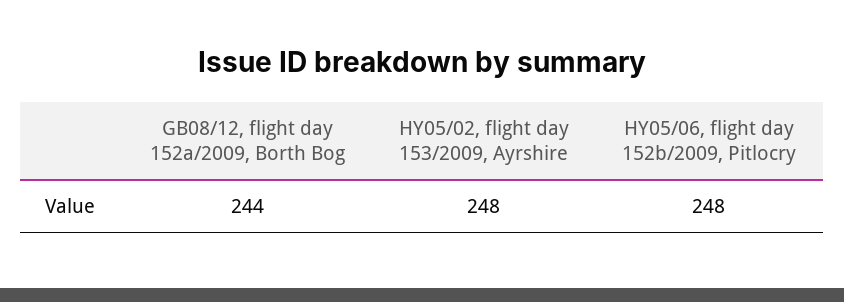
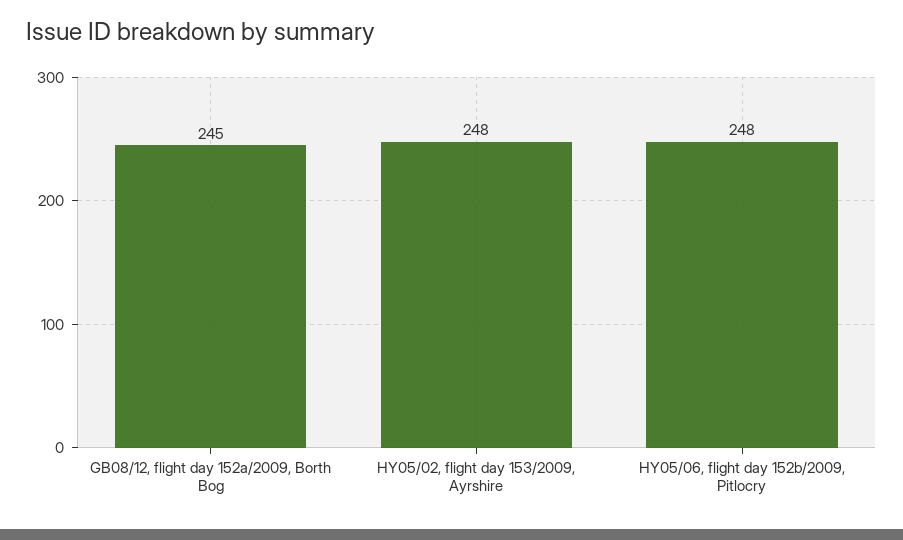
  {
-   "GB08/12, flight day 152a/2009, Borth Bog": 244,
+   "GB08/12, flight day 152a/2009, Borth Bog": 245,
    "HY05/02, flight day 153/2009, Ayrshire": 248,
    "HY05/06, flight day 152b/2009, Pitlocry": 248
  }

